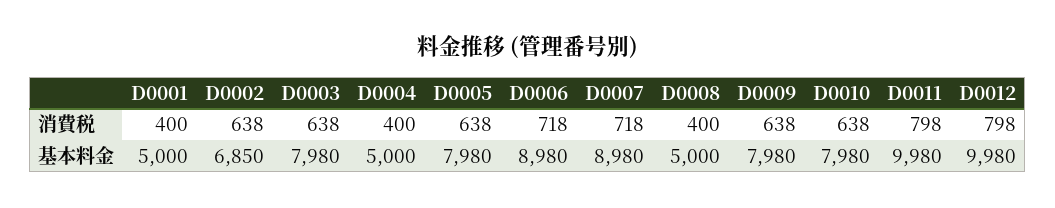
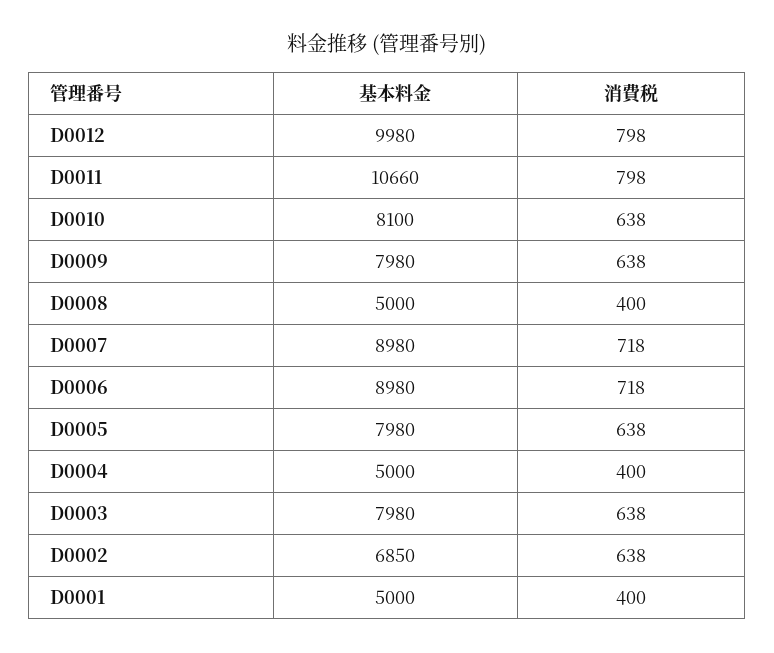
  {
    "D0001": {
      "消費税": 400,
      "基本料金": 5000
    },
    "D0002": {
      "消費税": 638,
      "基本料金": 6850
    },
    "D0003": {
      "消費税": 638,
      "基本料金": 7980
    },
    "D0004": {
      "消費税": 400,
      "基本料金": 5000
    },
    "D0005": {
      "消費税": 638,
      "基本料金": 7980
    },
    "D0006": {
      "消費税": 718,
      "基本料金": 8980
    },
    "D0007": {
      "消費税": 718,
      "基本料金": 8980
    },
    "D0008": {
      "消費税": 400,
      "基本料金": 5000
    },
    "D0009": {
      "消費税": 638,
      "基本料金": 7980
    },
    "D0010": {
      "消費税": 638,
-     "基本料金": 7980
+     "基本料金": 8100
    },
    "D0011": {
      "消費税": 798,
-     "基本料金": 9980
+     "基本料金": 10660
    },
    "D0012": {
      "消費税": 798,
      "基本料金": 9980
    }
  }

